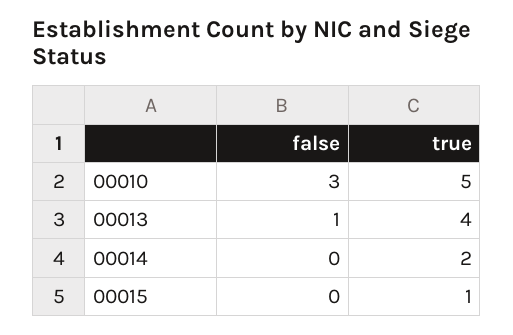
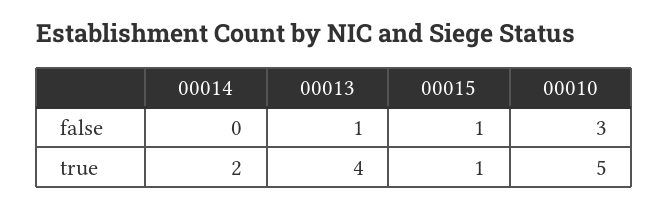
  {
    "false": {
      "00010": 3,
      "00013": 1,
      "00014": 0,
-     "00015": 0
+     "00015": 1
    },
    "true": {
      "00010": 5,
      "00013": 4,
      "00014": 2,
      "00015": 1
    }
  }

